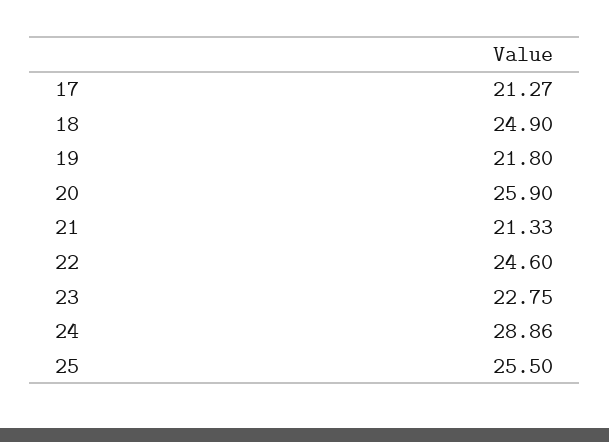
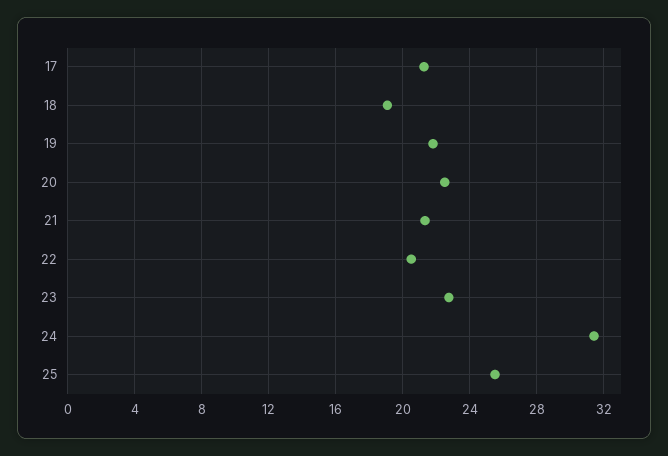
  {
    "17": 21.27,
-   "18": 24.9,
+   "18": 19,
    "19": 21.8,
-   "20": 25.9,
+   "20": 22.5,
    "21": 21.33,
-   "22": 24.6,
+   "22": 20.5,
    "23": 22.75,
-   "24": 28.86,
+   "24": 31.5,
    "25": 25.5
  }

